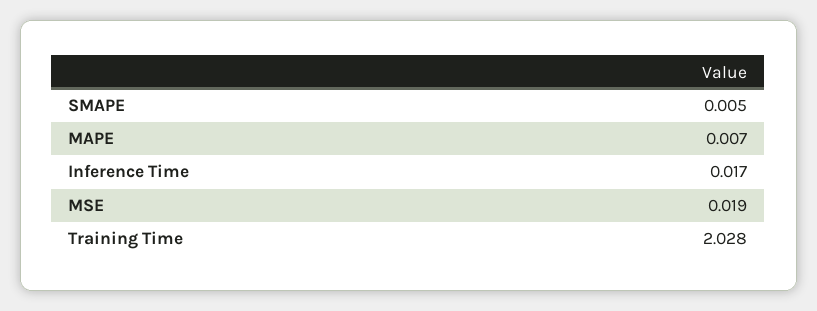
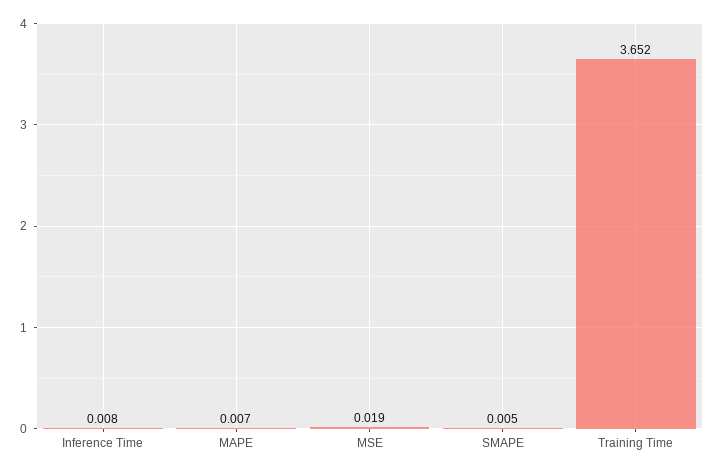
  {
    "SMAPE": 0.005,
    "MAPE": 0.007,
-   "Inference Time": 0.017,
+   "Inference Time": 0.008,
    "MSE": 0.019,
-   "Training Time": 2.028
+   "Training Time": 3.652
  }

